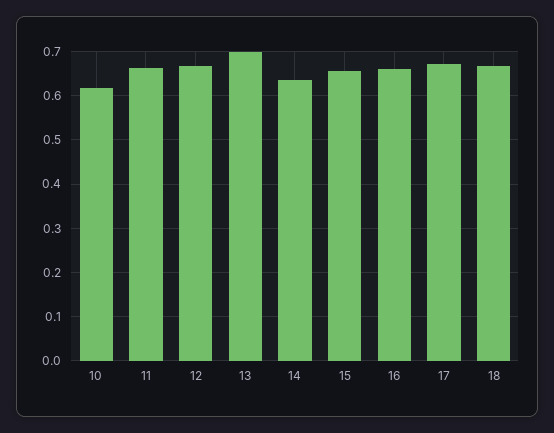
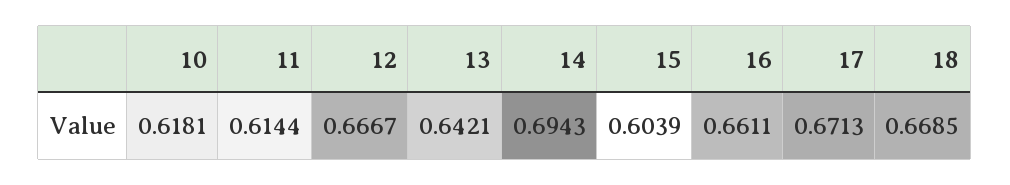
  {
    "10": 0.6181,
-   "11": 0.66,
+   "11": 0.6144,
    "12": 0.6667,
-   "13": 0.7,
+   "13": 0.6421,
-   "14": 0.64,
+   "14": 0.6943,
-   "15": 0.66,
+   "15": 0.6039,
    "16": 0.6611,
    "17": 0.6713,
    "18": 0.6685
  }

